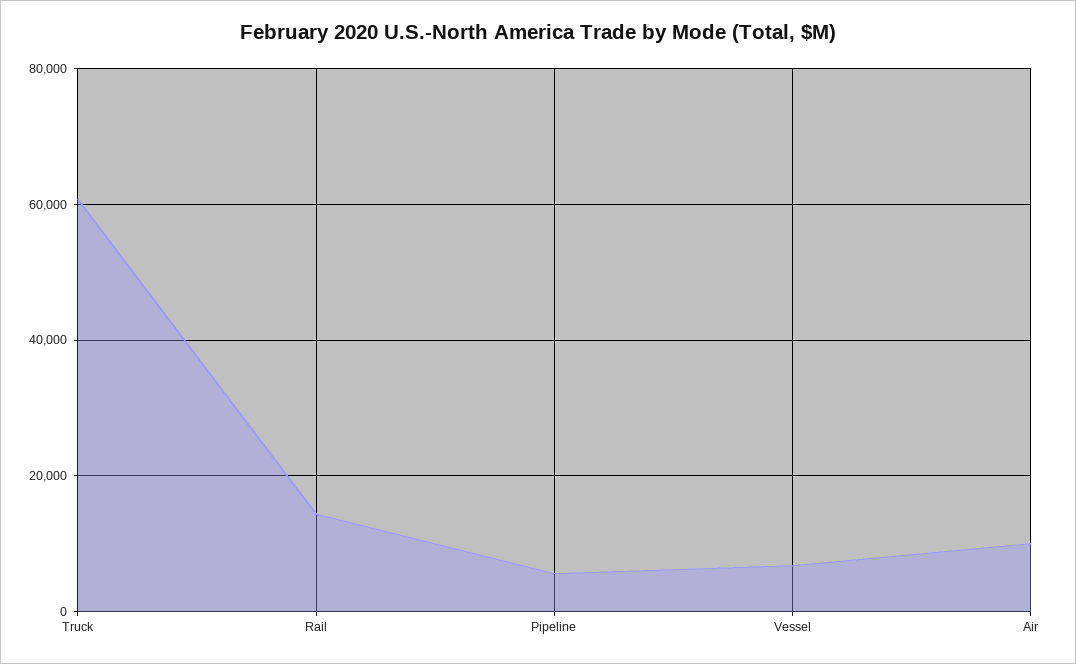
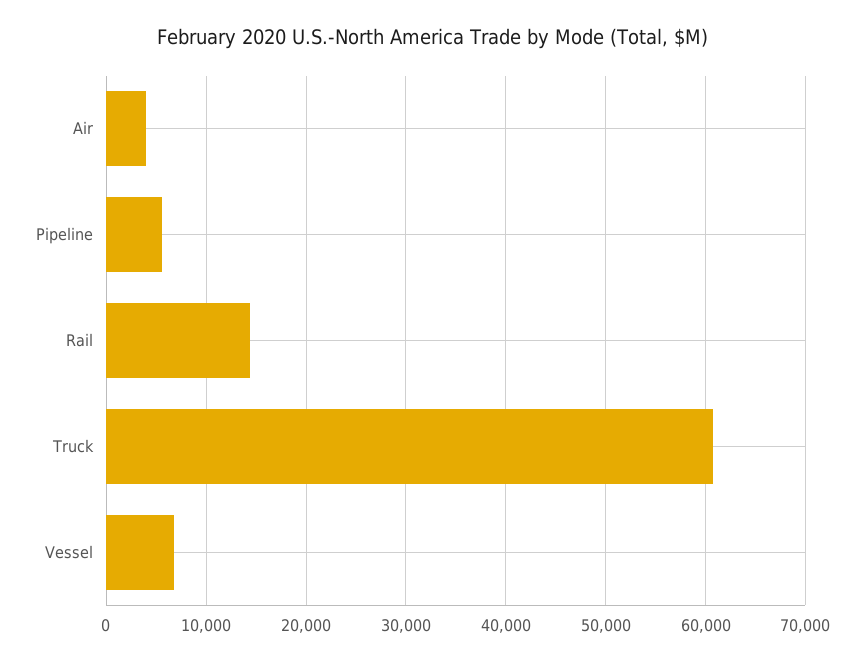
  {
    "Truck": 61000,
    "Rail": 14000,
    "Pipeline": 6000,
    "Vessel": 7000,
-   "Air": 10000
+   "Air": 4000
  }

